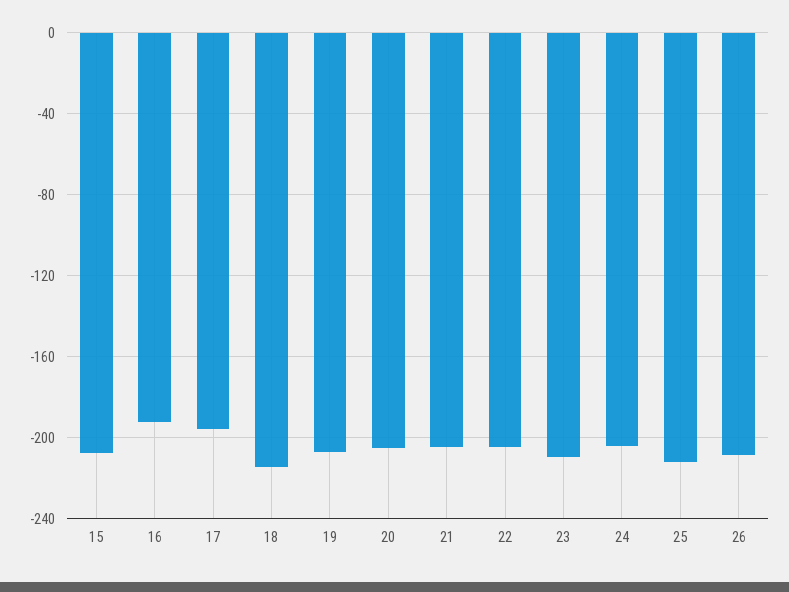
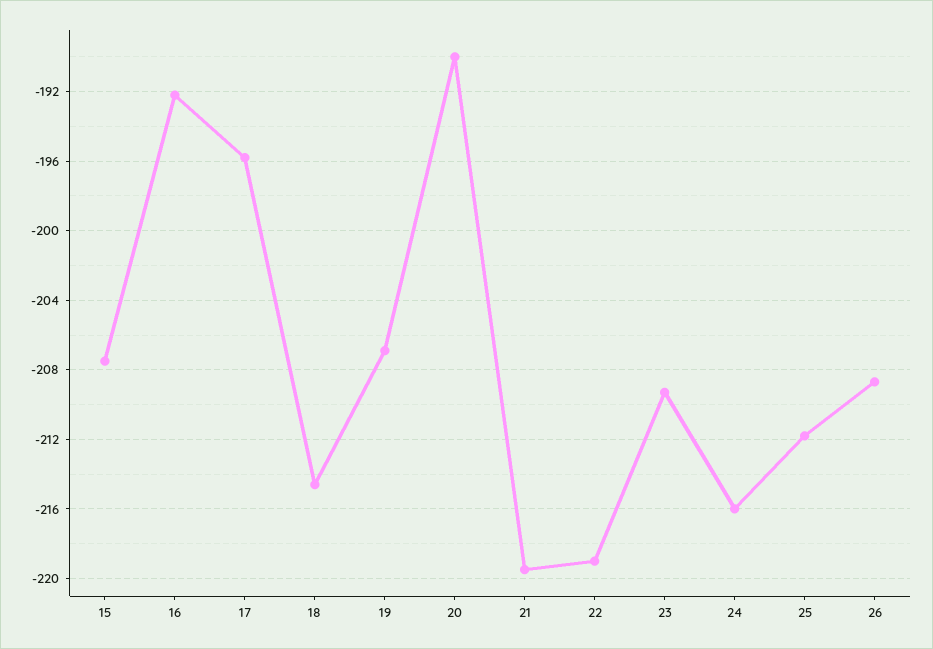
  {
    "15": -207.5,
    "16": -192,
    "17": -196,
    "18": -214.5,
    "19": -207,
-   "20": -205,
+   "20": -190,
-   "21": -205,
+   "21": -219.5,
-   "22": -205,
+   "22": -219,
    "23": -209.5,
-   "24": -205,
+   "24": -216,
    "25": -212,
    "26": -208.5
  }

